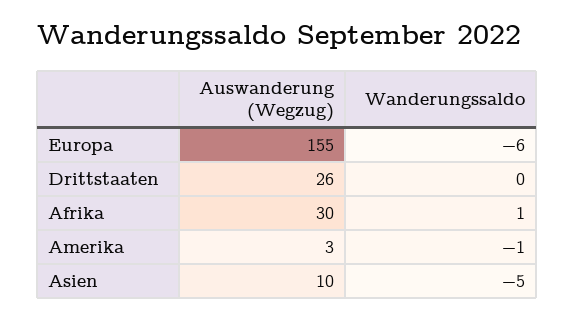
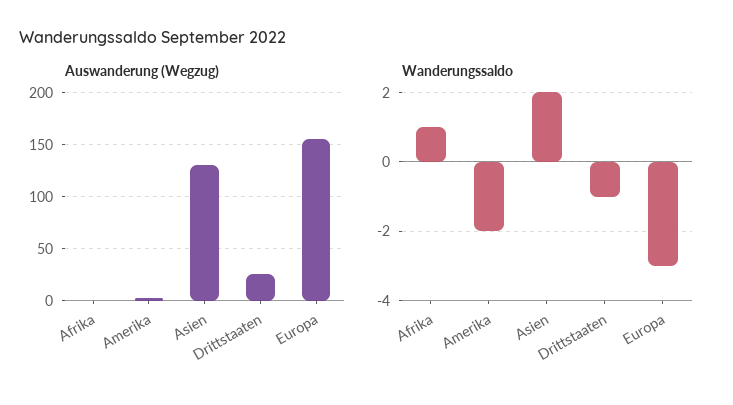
  {
    "Auswanderung (Wegzug)": {
      "Europa": 155,
      "Drittstaaten": 26,
-     "Afrika": 30,
+     "Afrika": 0,
      "Amerika": 3,
-     "Asien": 10
+     "Asien": 130
    },
    "Wanderungssaldo": {
-     "Europa": -6,
+     "Europa": -3,
-     "Drittstaaten": 0,
+     "Drittstaaten": -1,
      "Afrika": 1,
-     "Amerika": -1,
+     "Amerika": -2,
-     "Asien": -5
+     "Asien": 2
    }
  }

